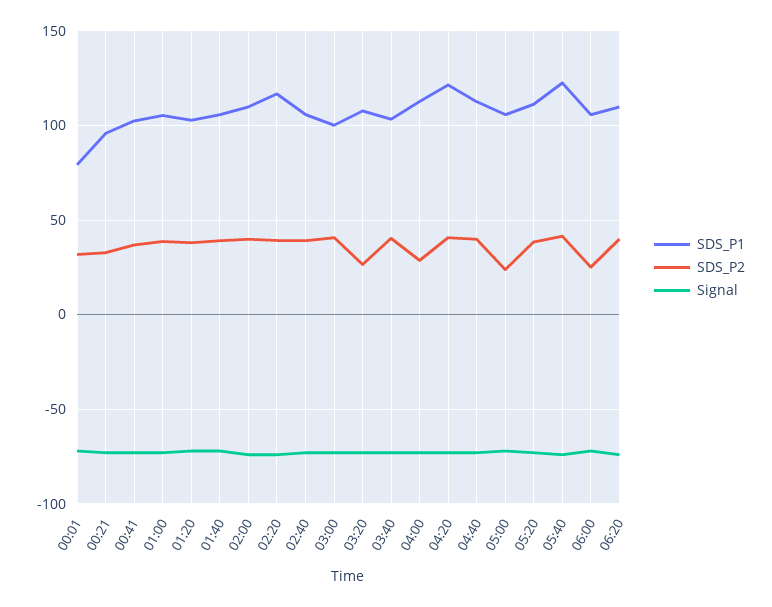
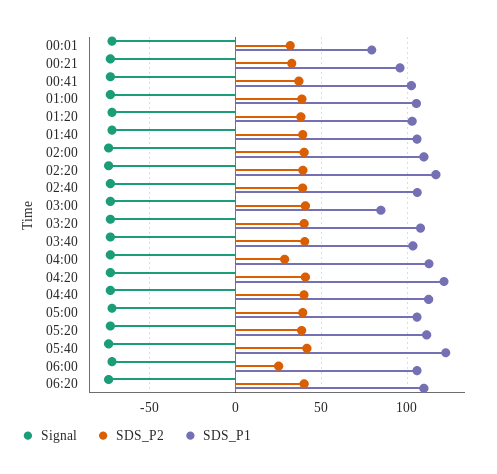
  {
    "SDS_P1": {
      "00:01": 80,
      "00:21": 95,
      "00:41": 100,
      "01:00": 105,
      "01:20": 105,
      "01:40": 105,
      "02:00": 110,
      "02:20": 115,
      "02:40": 105,
-     "03:00": 100,
+     "03:00": 85,
      "03:20": 110,
      "03:40": 105,
      "04:00": 115,
      "04:20": 120,
      "04:40": 115,
      "05:00": 105,
      "05:20": 110,
      "05:40": 120,
      "06:00": 105,
      "06:20": 110
    },
    "SDS_P2": {
      "00:01": 30,
      "00:21": 35,
      "00:41": 35,
      "01:00": 40,
      "01:20": 40,
      "01:40": 40,
      "02:00": 40,
      "02:20": 40,
      "02:40": 40,
      "03:00": 40,
-     "03:20": 25,
+     "03:20": 40,
      "03:40": 40,
      "04:00": 30,
      "04:20": 40,
      "04:40": 40,
-     "05:00": 25,
+     "05:00": 40,
      "05:20": 40,
      "05:40": 40,
      "06:00": 25,
      "06:20": 40
    },
    "Signal": {
      "00:01": -70,
      "00:21": -75,
      "00:41": -75,
      "01:00": -75,
      "01:20": -70,
      "01:40": -70,
      "02:00": -75,
      "02:20": -75,
      "02:40": -75,
      "03:00": -75,
      "03:20": -75,
      "03:40": -75,
      "04:00": -75,
      "04:20": -75,
      "04:40": -75,
      "05:00": -70,
      "05:20": -75,
      "05:40": -75,
      "06:00": -70,
      "06:20": -75
    }
  }

